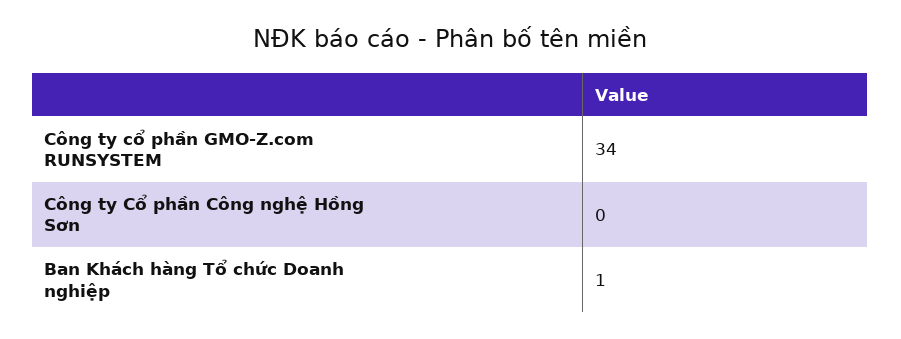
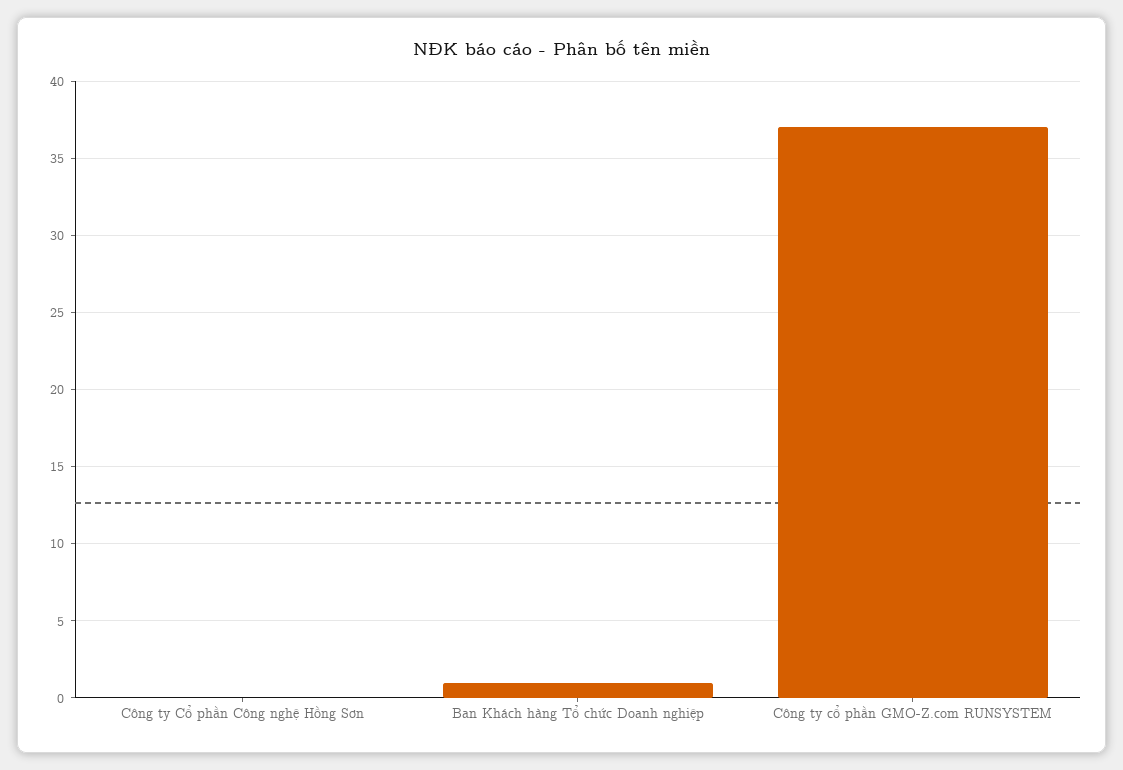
  {
-   "Công ty cổ phần GMO-Z.com RUNSYSTEM": 34,
+   "Công ty cổ phần GMO-Z.com RUNSYSTEM": 37,
    "Công ty Cổ phần Công nghệ Hồng Sơn": 0,
    "Ban Khách hàng Tổ chức Doanh nghiệp": 1
  }

